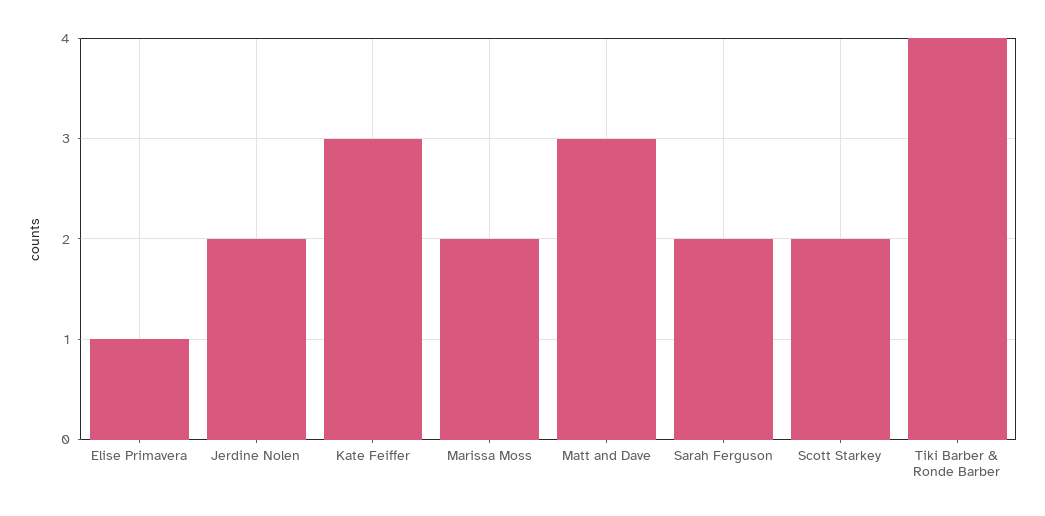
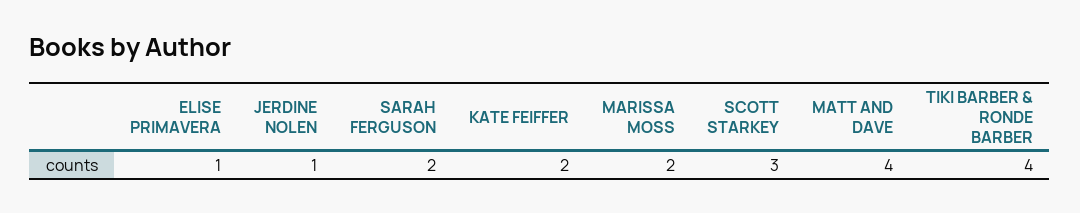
  {
    "Elise Primavera": 1,
-   "Jerdine Nolen": 2,
+   "Jerdine Nolen": 1,
-   "Kate Feiffer": 3,
+   "Kate Feiffer": 2,
    "Marissa Moss": 2,
-   "Matt and Dave": 3,
+   "Matt and Dave": 4,
    "Sarah Ferguson": 2,
-   "Scott Starkey": 2,
+   "Scott Starkey": 3,
    "Tiki Barber & Ronde Barber": 4
  }

